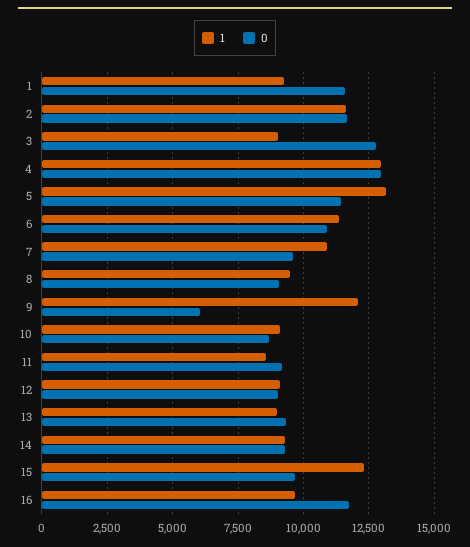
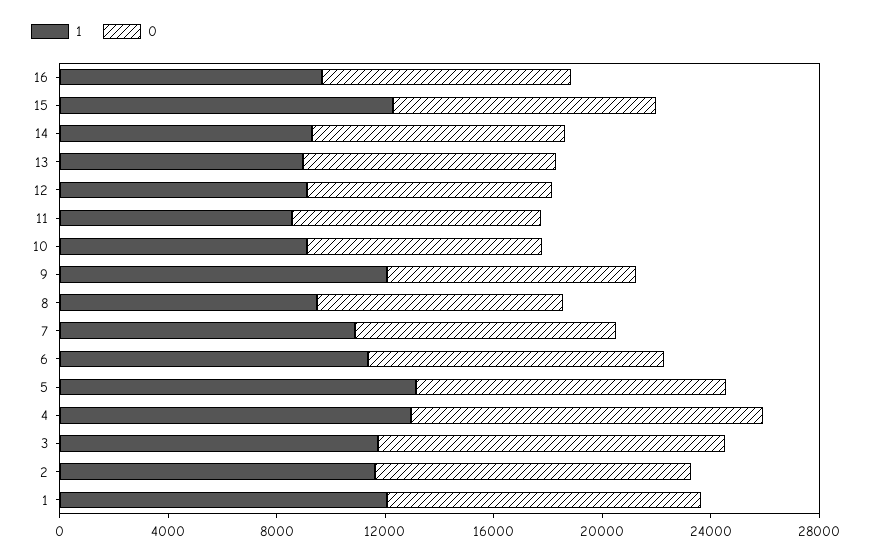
  {
    "1": {
-     "1": 9250,
+     "1": 12000,
      "2": 11750,
-     "3": 9000,
+     "3": 12000,
      "4": 13000,
      "5": 13250,
      "6": 11250,
      "7": 11000,
      "8": 9500,
      "9": 12000,
      "10": 9000,
      "11": 8500,
      "12": 9000,
      "13": 9000,
      "14": 9250,
      "15": 12250,
      "16": 9750
    },
    "0": {
      "1": 11500,
      "2": 11750,
      "3": 12750,
      "4": 13000,
      "5": 11500,
      "6": 11000,
      "7": 9500,
      "8": 9000,
-     "9": 6000,
+     "9": 9000,
      "10": 8750,
      "11": 9250,
      "12": 9000,
      "13": 9250,
      "14": 9250,
      "15": 9750,
-     "16": 11750
+     "16": 9000
    }
  }

